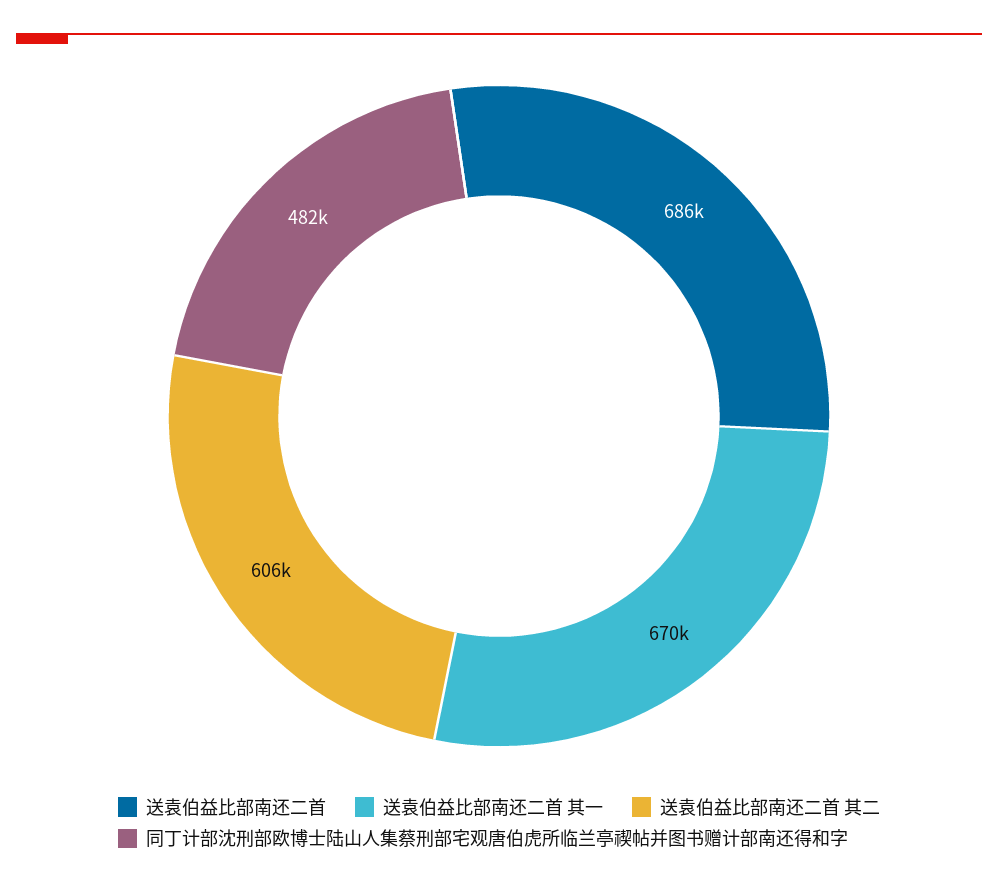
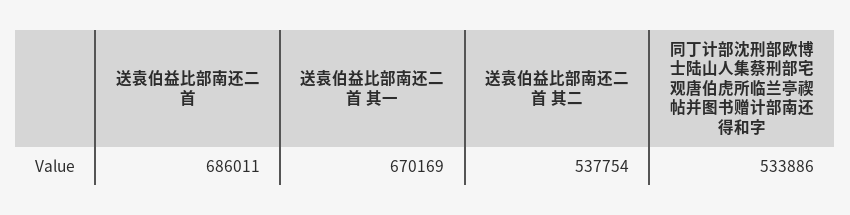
  {
    "送袁伯益比部南还二首": 686011,
    "送袁伯益比部南还二首 其一": 670169,
-   "送袁伯益比部南还二首 其二": 606000,
+   "送袁伯益比部南还二首 其二": 537754,
-   "同丁计部沈刑部欧博士陆山人集蔡刑部宅观唐伯虎所临兰亭禊帖并图书赠计部南还得和字": 482000
+   "同丁计部沈刑部欧博士陆山人集蔡刑部宅观唐伯虎所临兰亭禊帖并图书赠计部南还得和字": 533886
  }

